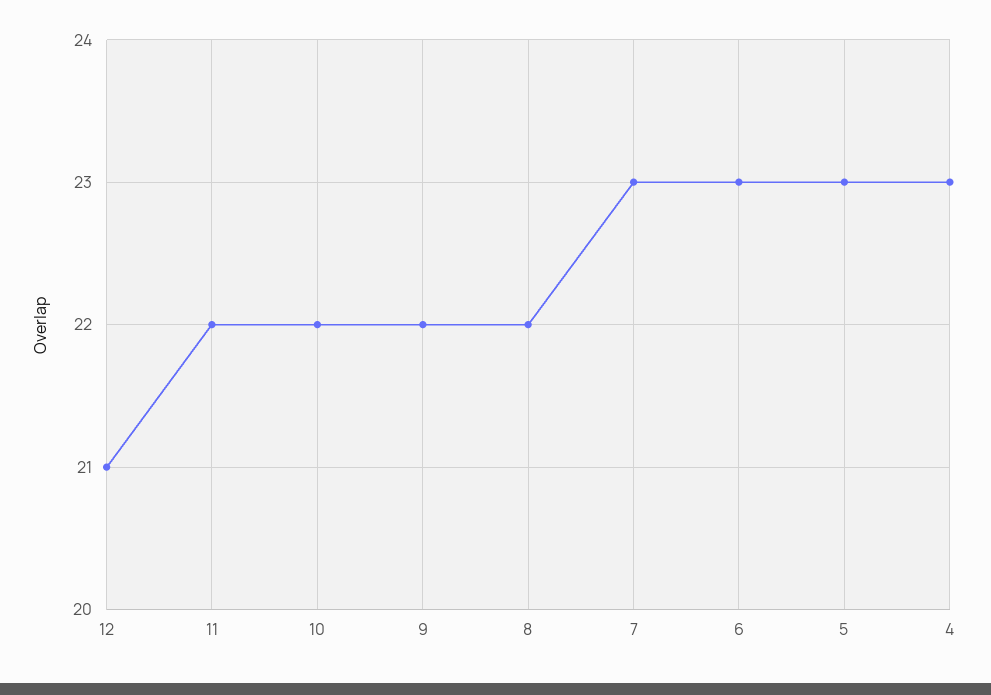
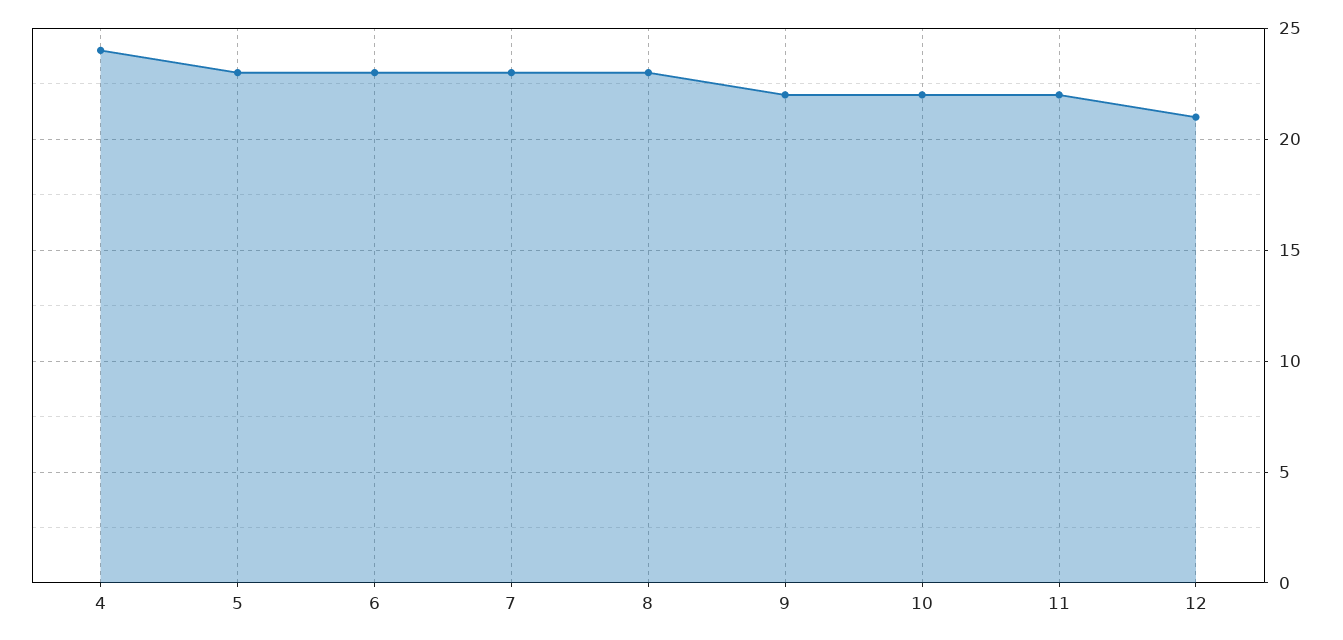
  {
    "12": 21,
    "11": 22,
    "10": 22,
    "9": 22,
-   "8": 22,
+   "8": 23,
    "7": 23,
    "6": 23,
    "5": 23,
-   "4": 23
+   "4": 24
  }

